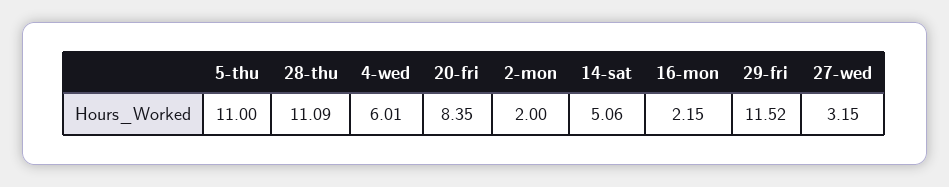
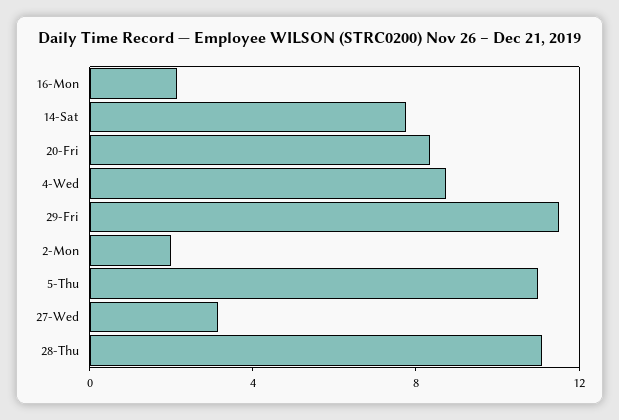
  {
    "5-thu": 11,
    "28-thu": 11.09,
-   "4-wed": 6.01,
+   "4-wed": 9,
    "20-fri": 8.35,
    "2-mon": 2,
-   "14-sat": 5.06,
+   "14-sat": 8,
    "16-mon": 2.15,
    "29-fri": 11.52,
    "27-wed": 3.15
  }

